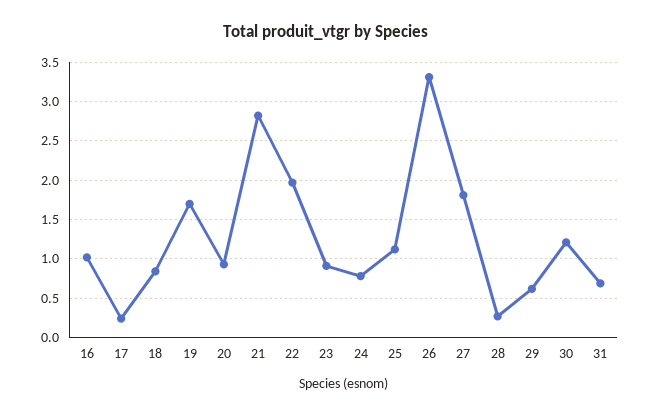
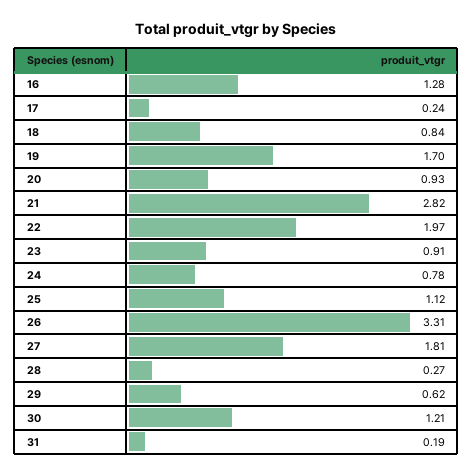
  {
-   "16": 1,
+   "16": 1.28,
    "17": 0.24,
    "18": 0.84,
    "19": 1.7,
    "20": 0.93,
    "21": 2.82,
    "22": 1.97,
    "23": 0.91,
    "24": 0.78,
    "25": 1.12,
    "26": 3.31,
    "27": 1.81,
    "28": 0.27,
    "29": 0.62,
    "30": 1.21,
-   "31": 0.7
+   "31": 0.19
  }

